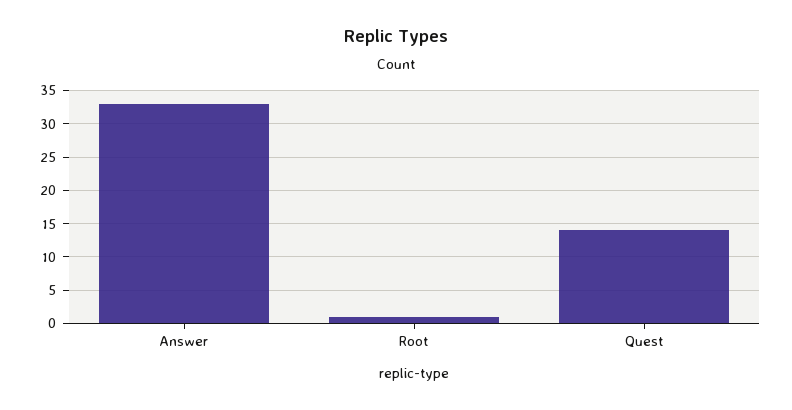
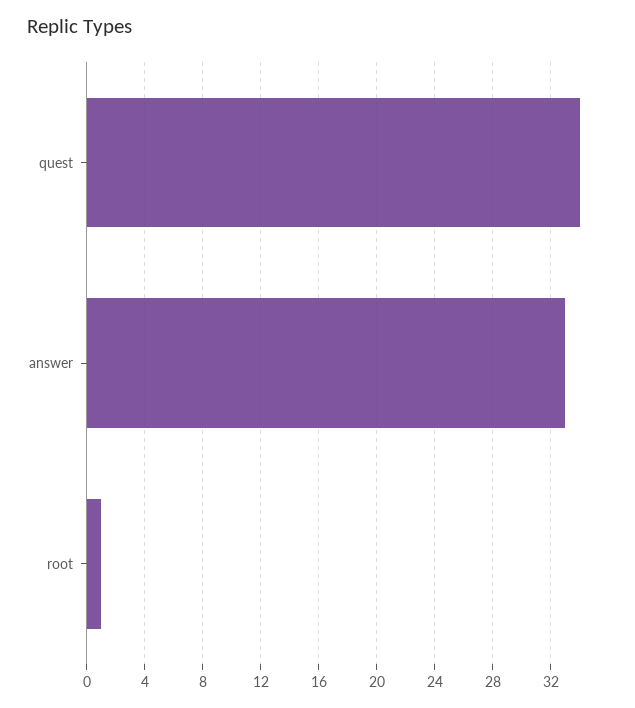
  {
    "Answer": 33,
    "Root": 1,
-   "Quest": 14
+   "Quest": 34
  }

